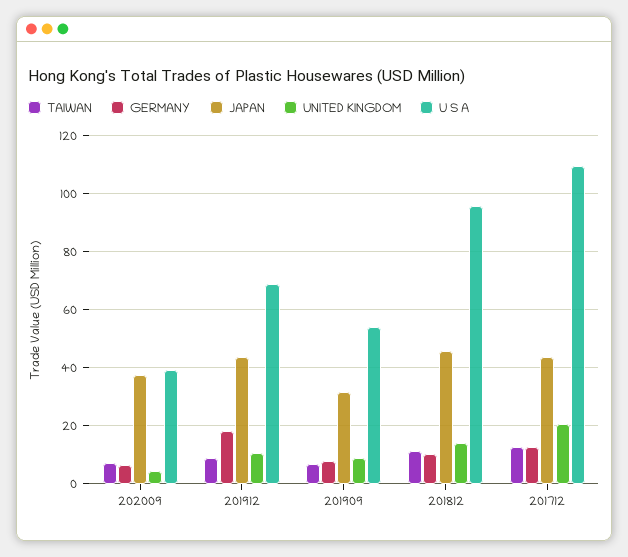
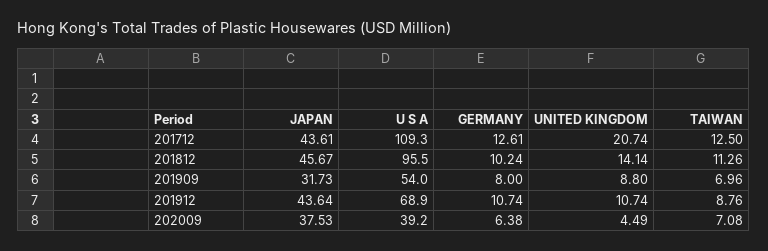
  {
    "TAIWAN": {
      "202009": 7.08,
      "201912": 8.76,
      "201909": 6.96,
      "201812": 11.26,
      "201712": 12.5
    },
    "GERMANY": {
      "202009": 6.38,
-     "201912": 17.5,
+     "201912": 10.74,
      "201909": 8,
      "201812": 10.24,
      "201712": 12.61
    },
    "JAPAN": {
      "202009": 37.53,
      "201912": 43.64,
      "201909": 31.73,
      "201812": 45.67,
      "201712": 43.61
    },
    "UNITED KINGDOM": {
      "202009": 4.49,
      "201912": 10.74,
      "201909": 8.8,
      "201812": 14.14,
      "201712": 20.74
    },
    "U S A": {
      "202009": 39.2,
      "201912": 68.9,
      "201909": 54,
      "201812": 95.5,
      "201712": 109.3
    }
  }

